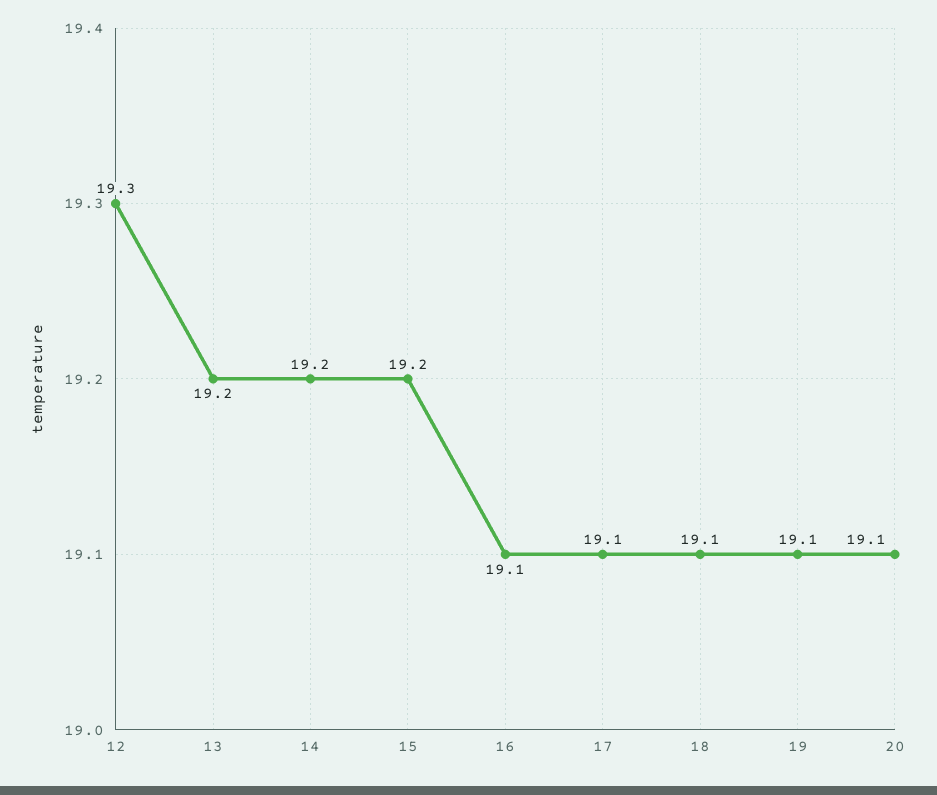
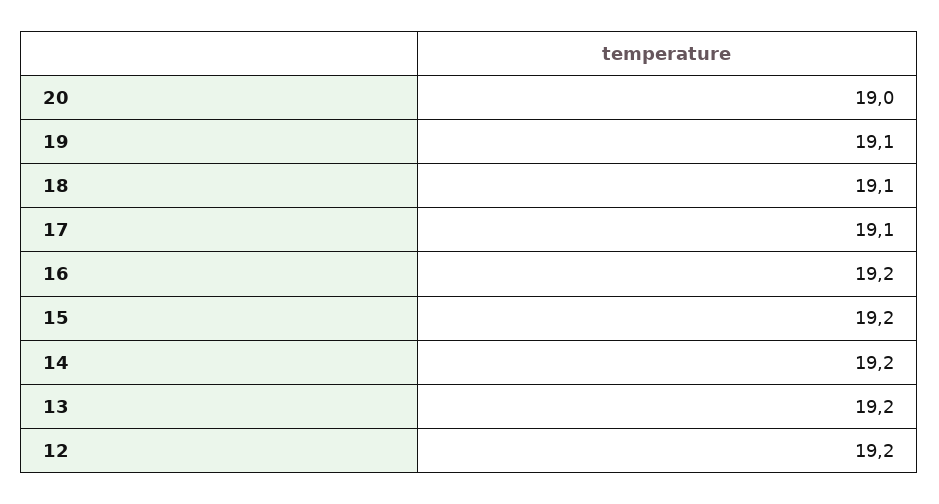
  {
-   "12": 19.3,
+   "12": 19.2,
    "13": 19.2,
    "14": 19.2,
    "15": 19.2,
-   "16": 19.1,
+   "16": 19.2,
    "17": 19.1,
    "18": 19.1,
    "19": 19.1,
-   "20": 19.1
+   "20": 19
  }

